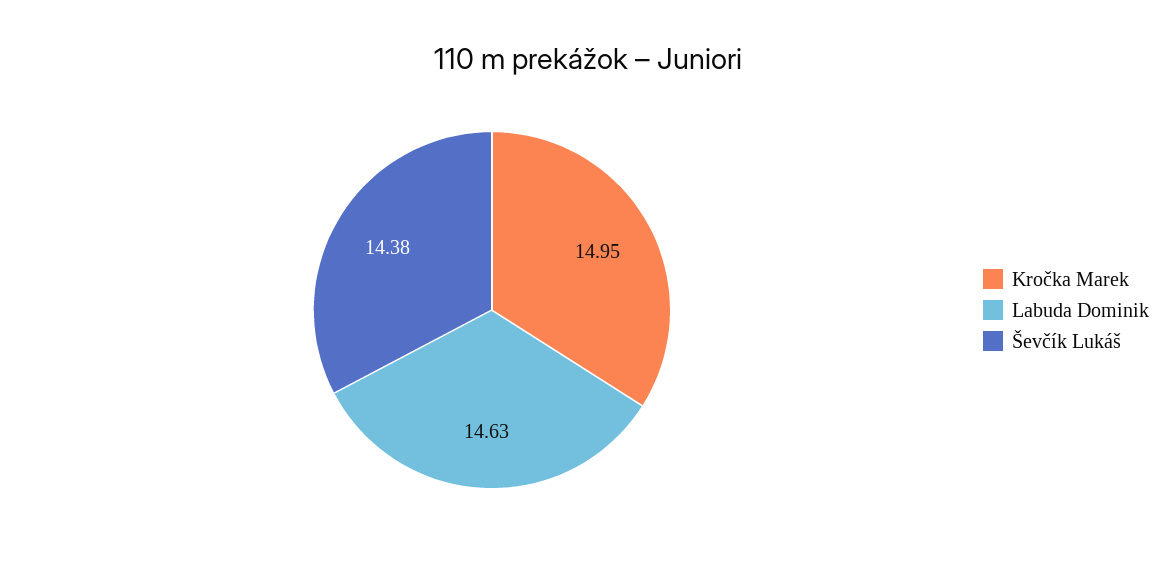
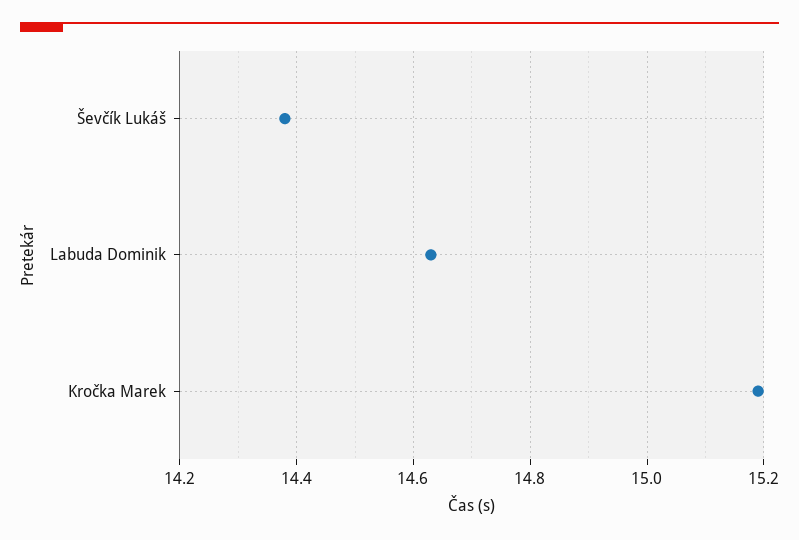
  {
-   "Kročka Marek": 14.95,
+   "Kročka Marek": 15.2,
    "Labuda Dominik": 14.63,
    "Ševčík Lukáš": 14.38
  }

